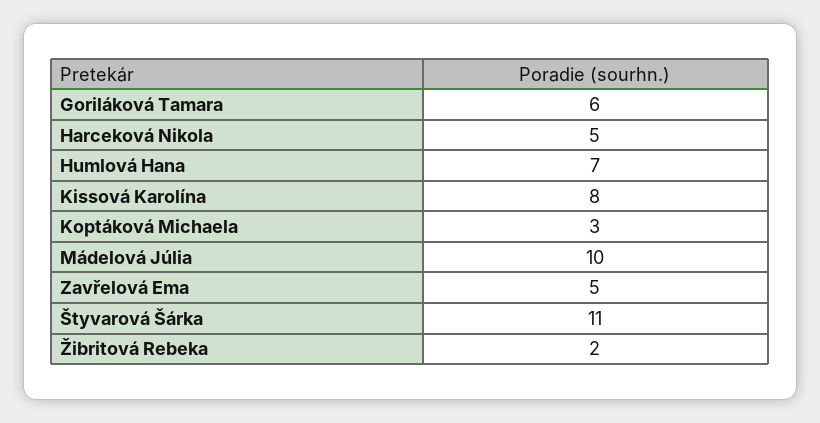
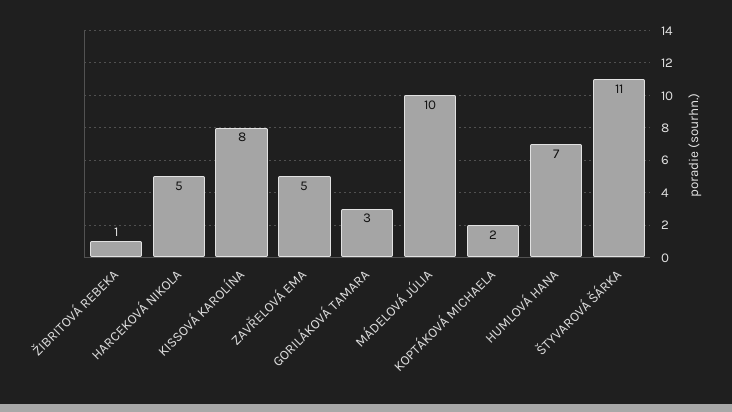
  {
-   "Goriláková Tamara": 6,
+   "Goriláková Tamara": 3,
    "Harceková Nikola": 5,
    "Humlová Hana": 7,
    "Kissová Karolína": 8,
-   "Koptáková Michaela": 3,
+   "Koptáková Michaela": 2,
    "Mádelová Júlia": 10,
    "Zavřelová Ema": 5,
    "Štyvarová Šárka": 11,
-   "Žibritová Rebeka": 2
+   "Žibritová Rebeka": 1
  }

